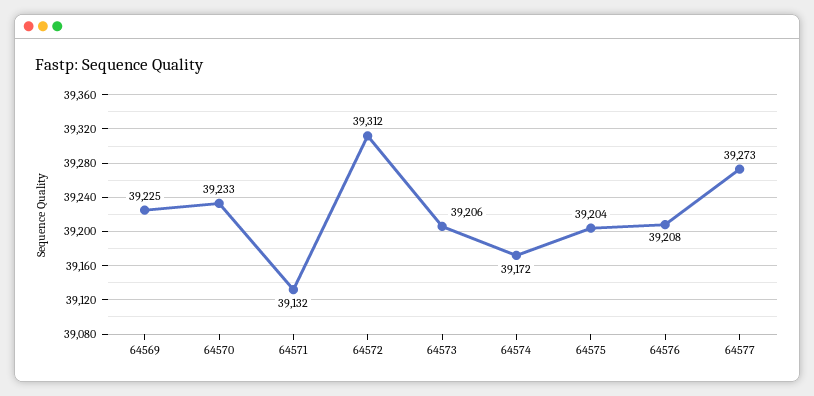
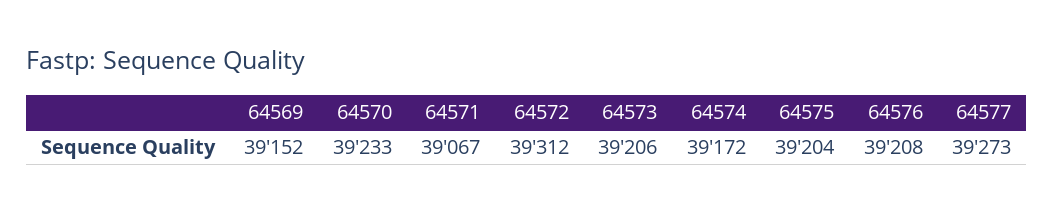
  {
-   "64569": 39225,
+   "64569": 39152,
    "64570": 39233,
-   "64571": 39132,
+   "64571": 39067,
    "64572": 39312,
    "64573": 39206,
    "64574": 39172,
    "64575": 39204,
    "64576": 39208,
    "64577": 39273
  }

